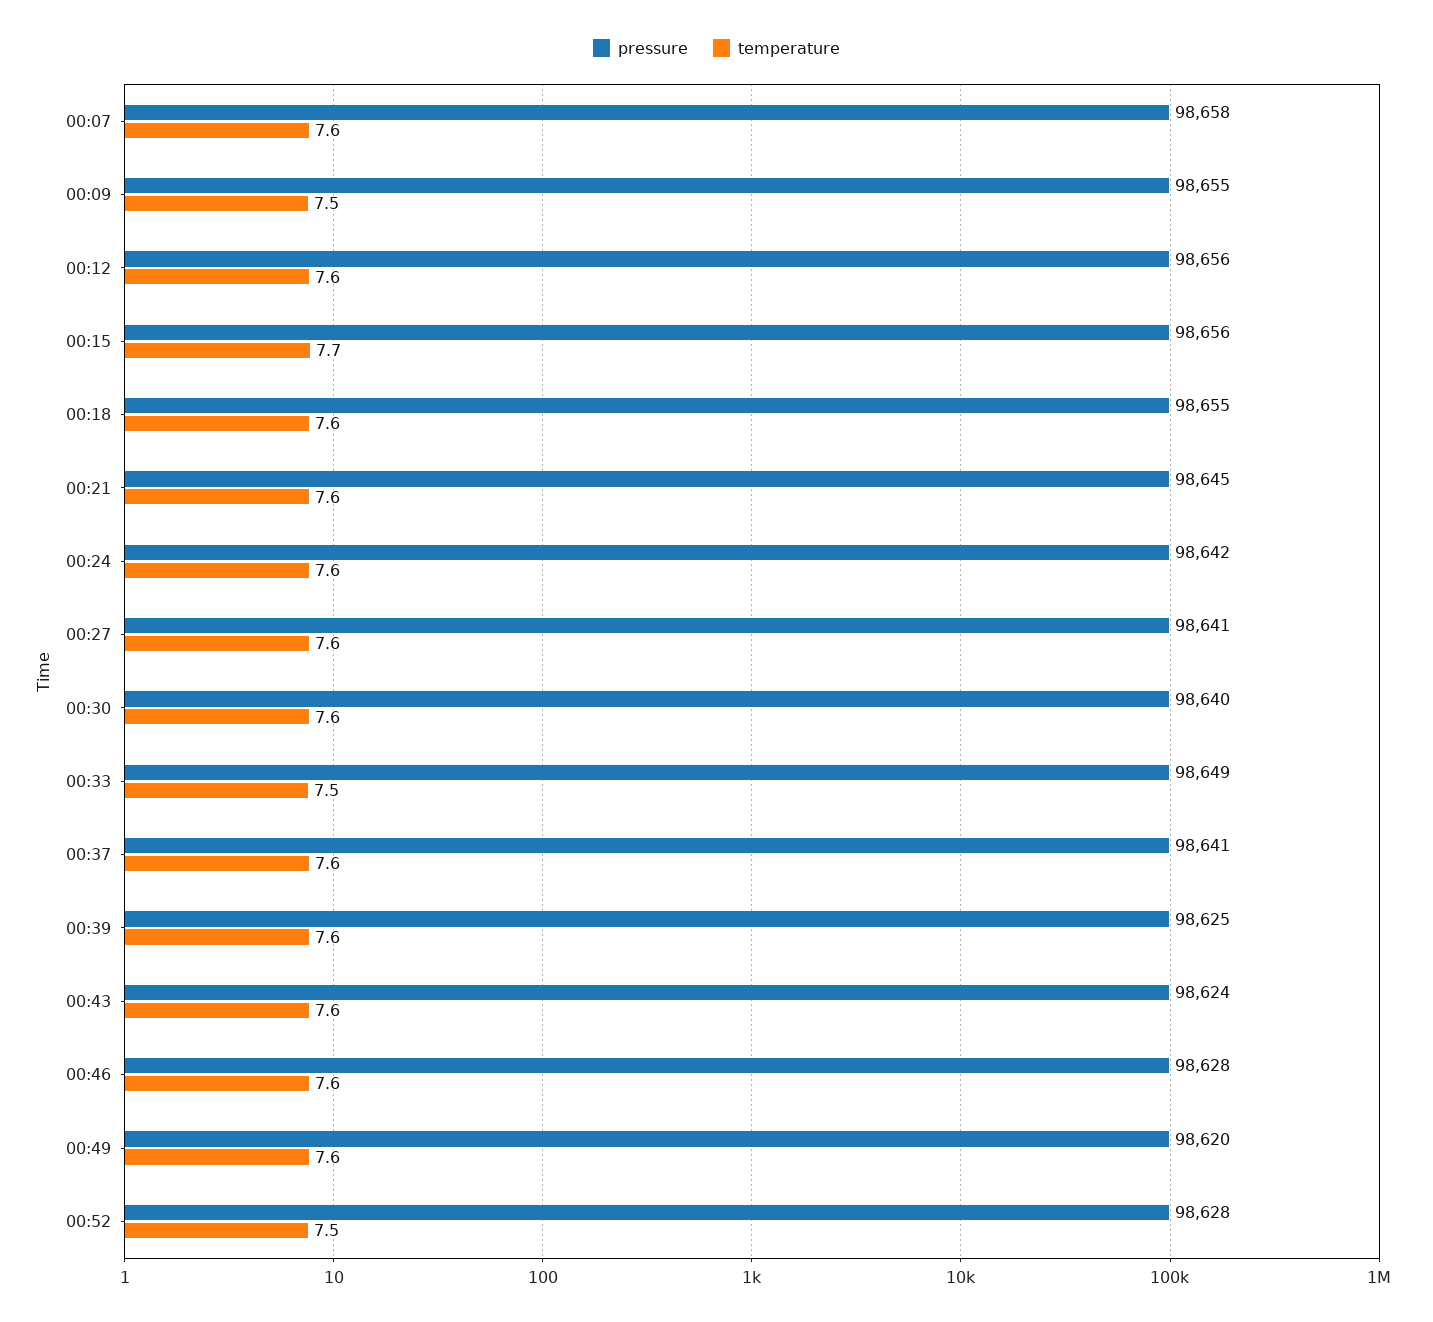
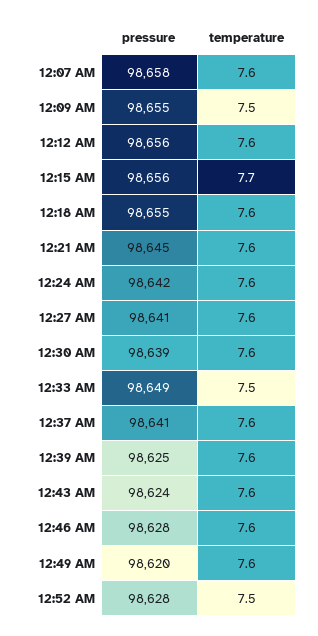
  {
    "pressure": {
      "00:07": 98658,
      "00:09": 98655,
      "00:12": 98656,
      "00:15": 98656,
      "00:18": 98655,
      "00:21": 98645,
      "00:24": 98642,
      "00:27": 98641,
-     "00:30": 98640,
+     "00:30": 98639,
      "00:33": 98649,
      "00:37": 98641,
      "00:39": 98625,
      "00:43": 98624,
      "00:46": 98628,
      "00:49": 98620,
      "00:52": 98628
    },
    "temperature": {
      "00:07": 7.6,
      "00:09": 7.5,
      "00:12": 7.6,
      "00:15": 7.7,
      "00:18": 7.6,
      "00:21": 7.6,
      "00:24": 7.6,
      "00:27": 7.6,
      "00:30": 7.6,
      "00:33": 7.5,
      "00:37": 7.6,
      "00:39": 7.6,
      "00:43": 7.6,
      "00:46": 7.6,
      "00:49": 7.6,
      "00:52": 7.5
    }
  }

